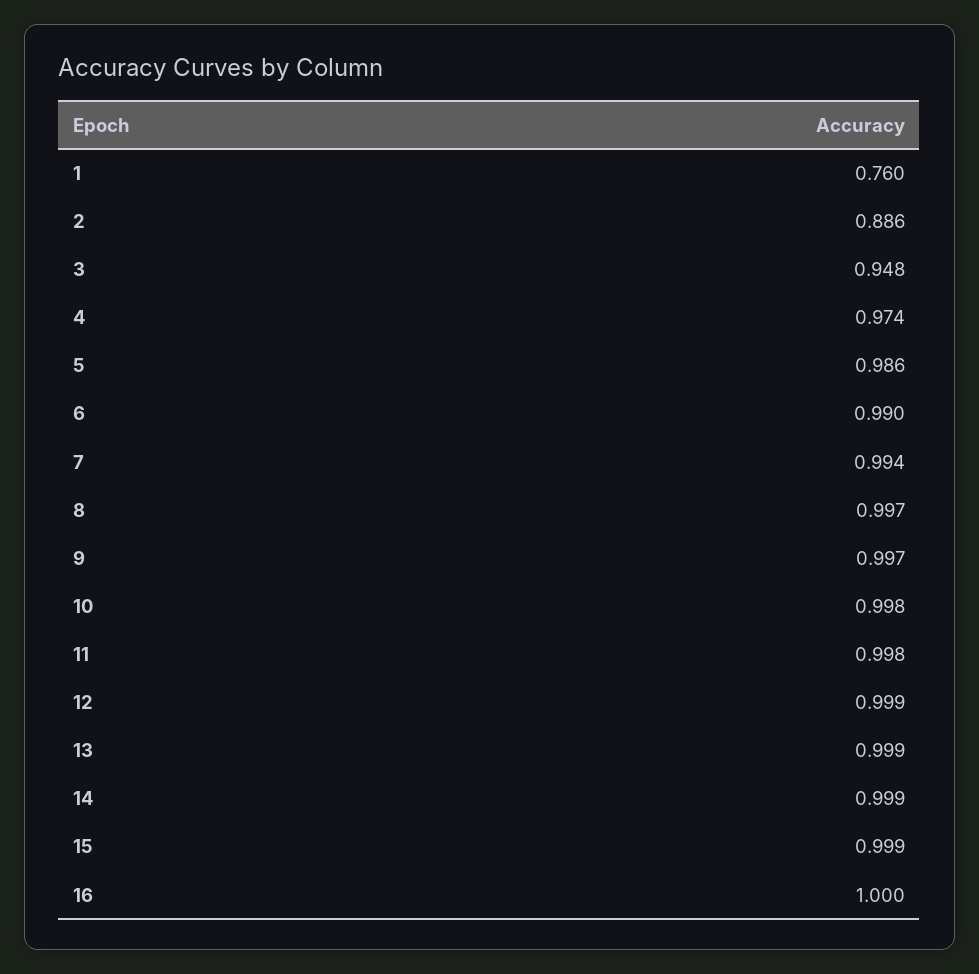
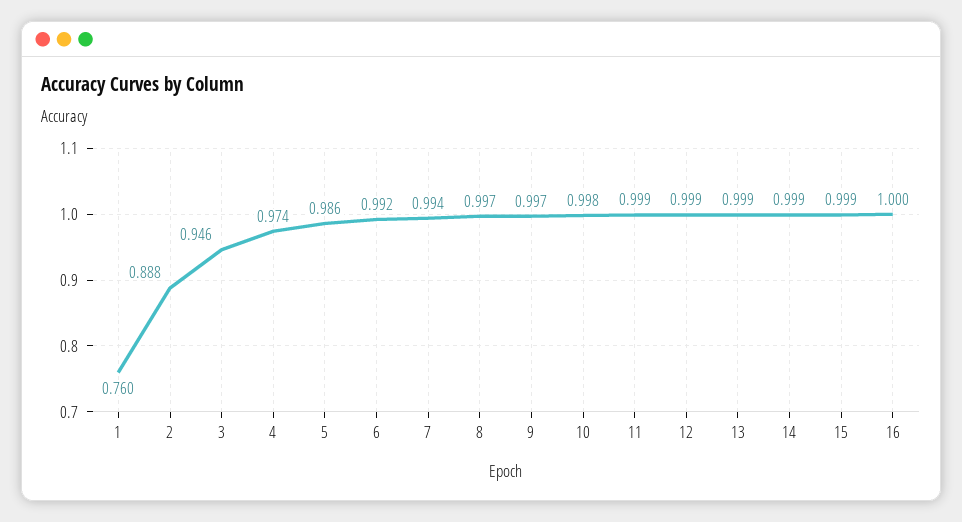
  {
    "1": 0.76,
-   "2": 0.886,
+   "2": 0.888,
-   "3": 0.948,
+   "3": 0.946,
    "4": 0.974,
    "5": 0.986,
-   "6": 0.99,
+   "6": 0.992,
    "7": 0.994,
    "8": 0.997,
    "9": 0.997,
    "10": 0.998,
-   "11": 0.998,
+   "11": 0.999,
    "12": 0.999,
    "13": 0.999,
    "14": 0.999,
    "15": 0.999,
    "16": 1
  }

